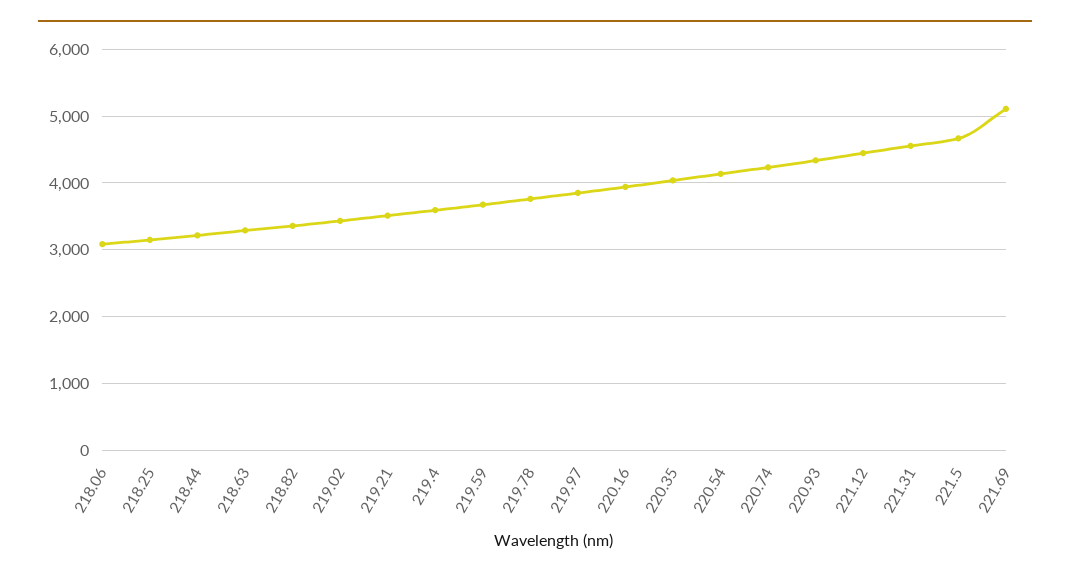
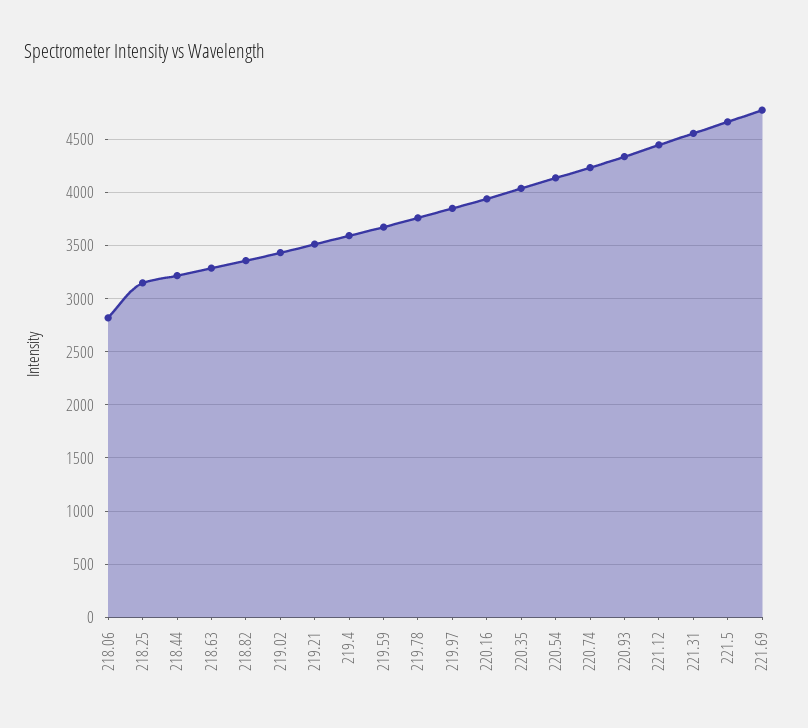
  {
-   "218.06": 3100,
+   "218.06": 2800,
    "218.25": 3100,
    "218.44": 3200,
    "218.63": 3300,
    "218.82": 3400,
    "219.02": 3400,
    "219.21": 3500,
    "219.4": 3600,
    "219.59": 3700,
    "219.78": 3800,
    "219.97": 3900,
    "220.16": 3900,
    "220.35": 4000,
    "220.54": 4100,
    "220.74": 4200,
    "220.93": 4300,
    "221.12": 4400,
    "221.31": 4600,
    "221.5": 4700,
-   "221.69": 5100
+   "221.69": 4800
  }

